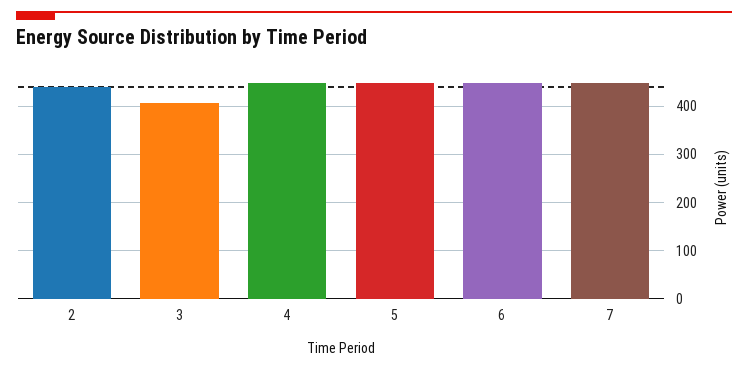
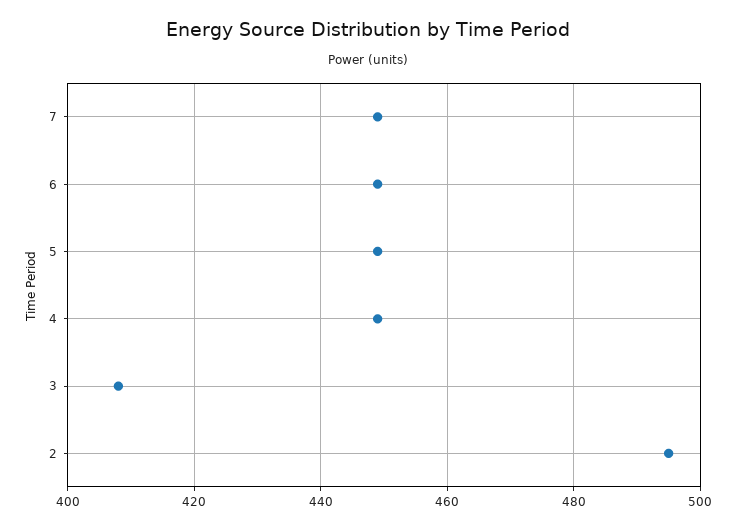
  {
-   "2": 440,
+   "2": 495,
    "3": 410,
    "4": 450,
    "5": 450,
    "6": 450,
    "7": 450
  }

